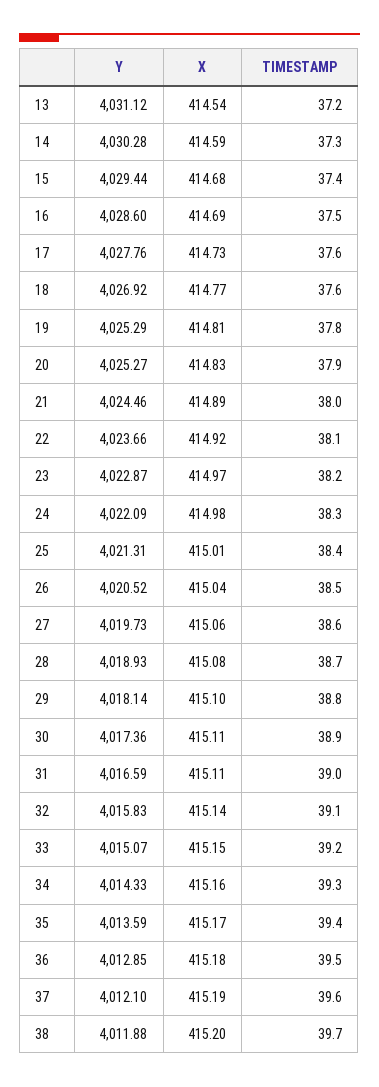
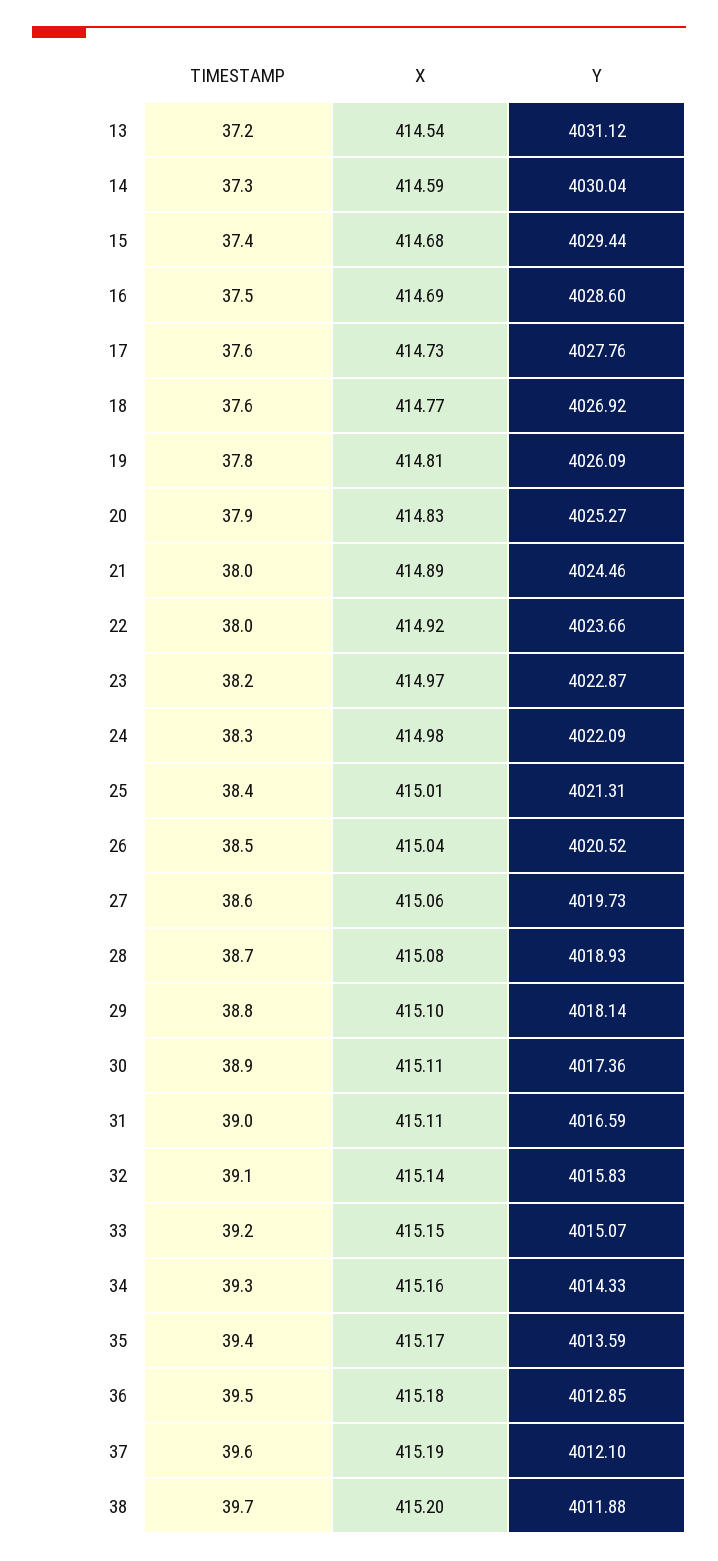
  {
    "Y": {
      "13": 4031.12,
-     "14": 4030.28,
+     "14": 4030.04,
      "15": 4029.44,
      "16": 4028.6,
      "17": 4027.76,
      "18": 4026.92,
-     "19": 4025.29,
+     "19": 4026.09,
      "20": 4025.27,
      "21": 4024.46,
      "22": 4023.66,
      "23": 4022.87,
      "24": 4022.09,
      "25": 4021.31,
      "26": 4020.52,
      "27": 4019.73,
      "28": 4018.93,
      "29": 4018.14,
      "30": 4017.36,
      "31": 4016.59,
      "32": 4015.83,
      "33": 4015.07,
      "34": 4014.33,
      "35": 4013.59,
      "36": 4012.85,
      "37": 4012.1,
      "38": 4011.88
    },
    "X": {
      "13": 414.54,
      "14": 414.59,
      "15": 414.68,
      "16": 414.69,
      "17": 414.73,
      "18": 414.77,
      "19": 414.81,
      "20": 414.83,
      "21": 414.89,
      "22": 414.92,
      "23": 414.97,
      "24": 414.98,
      "25": 415.01,
      "26": 415.04,
      "27": 415.06,
      "28": 415.08,
      "29": 415.1,
      "30": 415.11,
      "31": 415.11,
      "32": 415.14,
      "33": 415.15,
      "34": 415.16,
      "35": 415.17,
      "36": 415.18,
      "37": 415.19,
      "38": 415.2
    },
    "TIMESTAMP": {
      "13": 37.2,
      "14": 37.3,
      "15": 37.4,
      "16": 37.5,
      "17": 37.6,
      "18": 37.6,
      "19": 37.8,
      "20": 37.9,
      "21": 38,
-     "22": 38.1,
+     "22": 38,
      "23": 38.2,
      "24": 38.3,
      "25": 38.4,
      "26": 38.5,
      "27": 38.6,
      "28": 38.7,
      "29": 38.8,
      "30": 38.9,
      "31": 39,
      "32": 39.1,
      "33": 39.2,
      "34": 39.3,
      "35": 39.4,
      "36": 39.5,
      "37": 39.6,
      "38": 39.7
    }
  }

